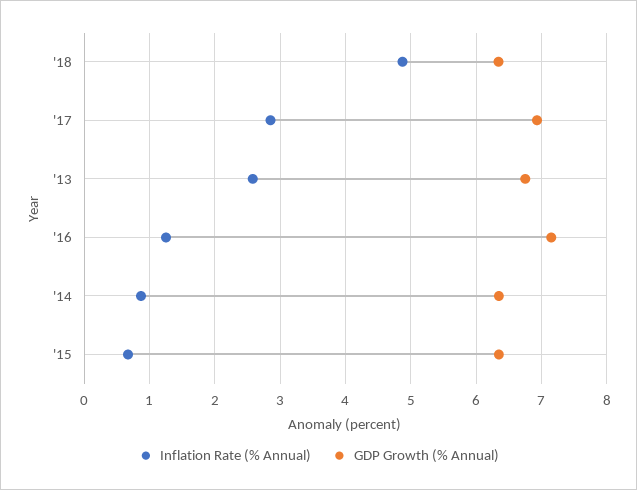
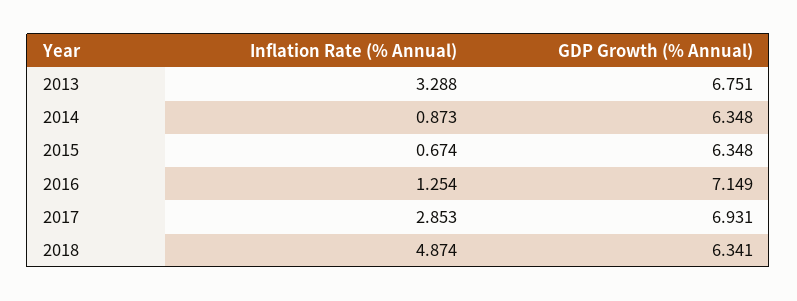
  {
    "Inflation Rate (% Annual)": {
      "'18": 4.874,
      "'17": 2.853,
-     "'13": 2.6,
+     "'13": 3.288,
      "'16": 1.254,
      "'14": 0.873,
      "'15": 0.674
    },
    "GDP Growth (% Annual)": {
      "'18": 6.341,
      "'17": 6.931,
      "'13": 6.751,
      "'16": 7.149,
      "'14": 6.348,
      "'15": 6.348
    }
  }

